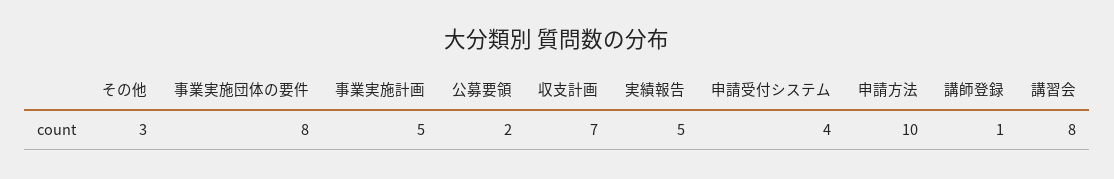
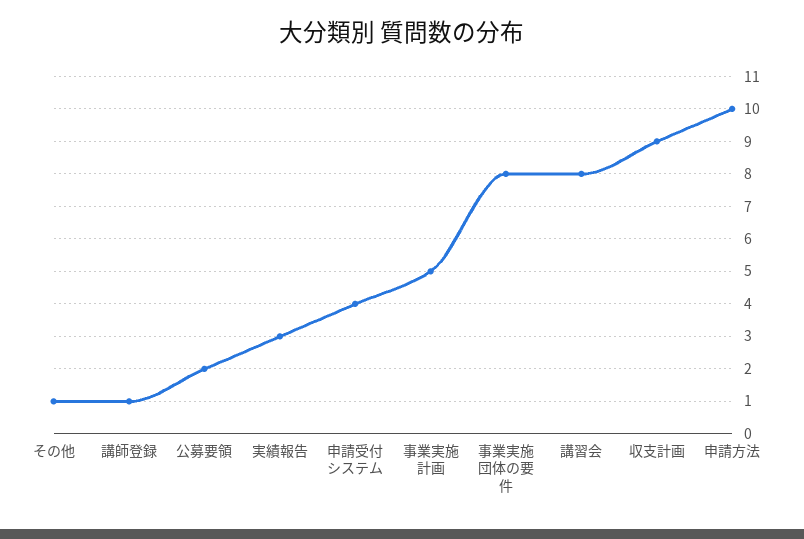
  {
-   "その他": 3,
+   "その他": 1,
    "事業実施団体の要件": 8,
    "事業実施計画": 5,
    "公募要領": 2,
-   "収支計画": 7,
+   "収支計画": 9,
-   "実績報告": 5,
+   "実績報告": 3,
    "申請受付システム": 4,
    "申請方法": 10,
    "講師登録": 1,
    "講習会": 8
  }

